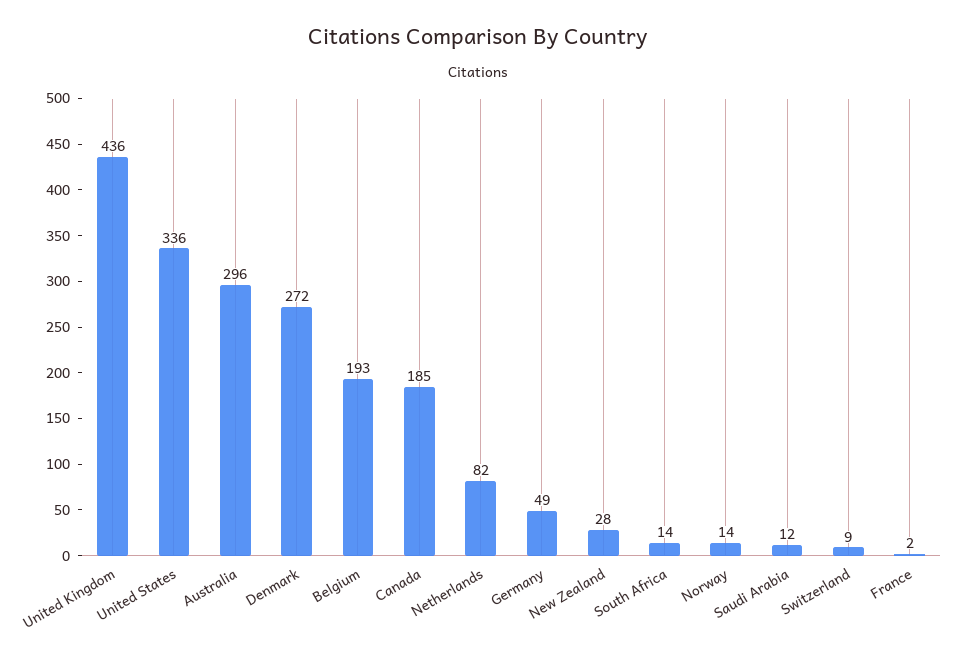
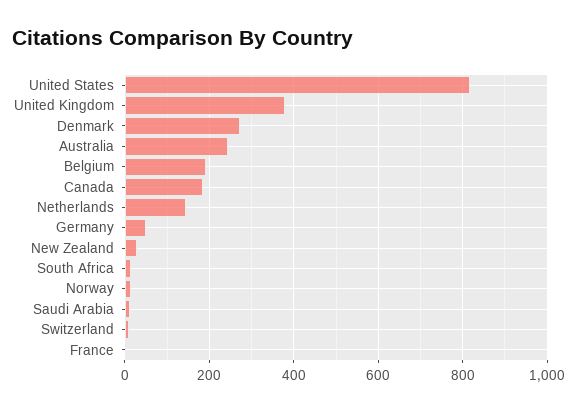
  {
-   "United Kingdom": 436,
+   "United Kingdom": 380,
-   "United States": 336,
+   "United States": 820,
-   "Australia": 296,
+   "Australia": 240,
    "Denmark": 272,
    "Belgium": 193,
    "Canada": 185,
-   "Netherlands": 82,
+   "Netherlands": 140,
    "Germany": 49,
    "New Zealand": 28,
    "South Africa": 14,
    "Norway": 14,
    "Saudi Arabia": 12,
    "Switzerland": 9,
    "France": 2
  }

